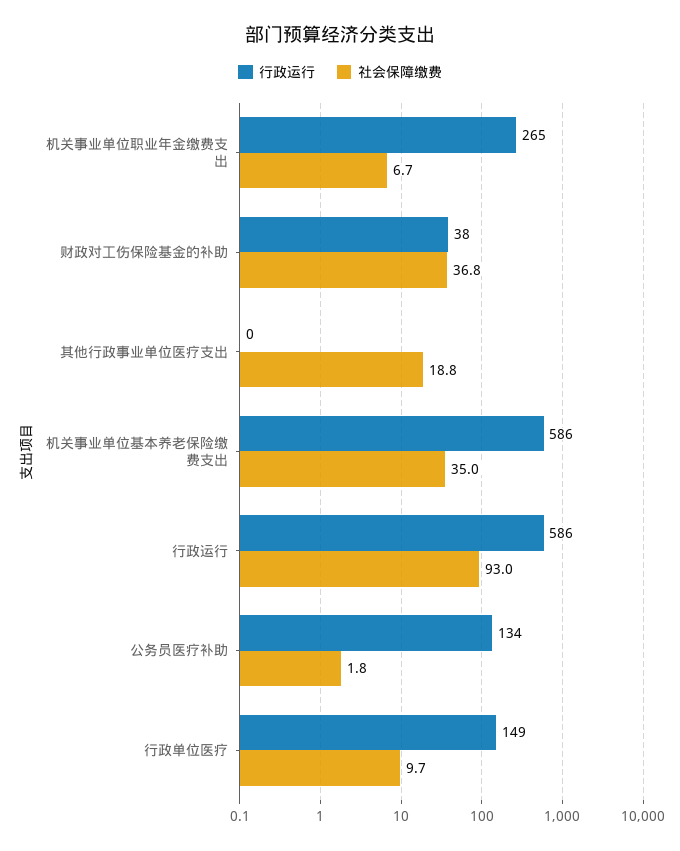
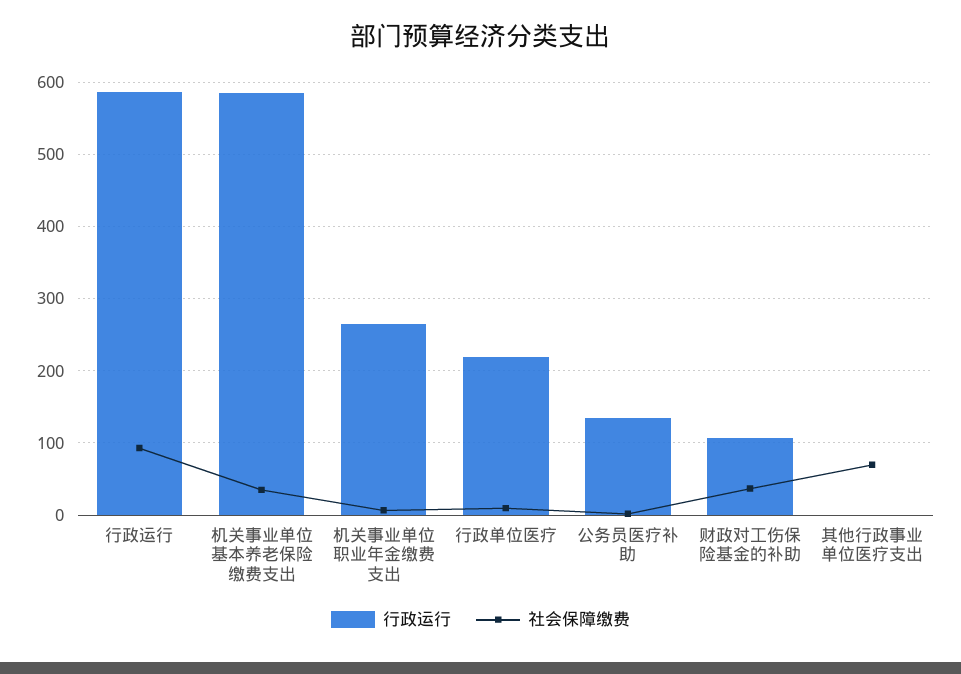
  {
    "行政运行": {
      "机关事业单位职业年金缴费支出": 265,
-     "财政对工伤保险基金的补助": 38,
+     "财政对工伤保险基金的补助": 110,
      "其他行政事业单位医疗支出": 0,
      "机关事业单位基本养老保险缴费支出": 586,
      "行政运行": 586,
      "公务员医疗补助": 134,
-     "行政单位医疗": 149
+     "行政单位医疗": 220
    },
    "社会保障缴费": {
      "机关事业单位职业年金缴费支出": 6.7,
      "财政对工伤保险基金的补助": 36.8,
-     "其他行政事业单位医疗支出": 18.8,
+     "其他行政事业单位医疗支出": 70,
      "机关事业单位基本养老保险缴费支出": 35,
      "行政运行": 93,
      "公务员医疗补助": 1.8,
      "行政单位医疗": 9.7
    }
  }

